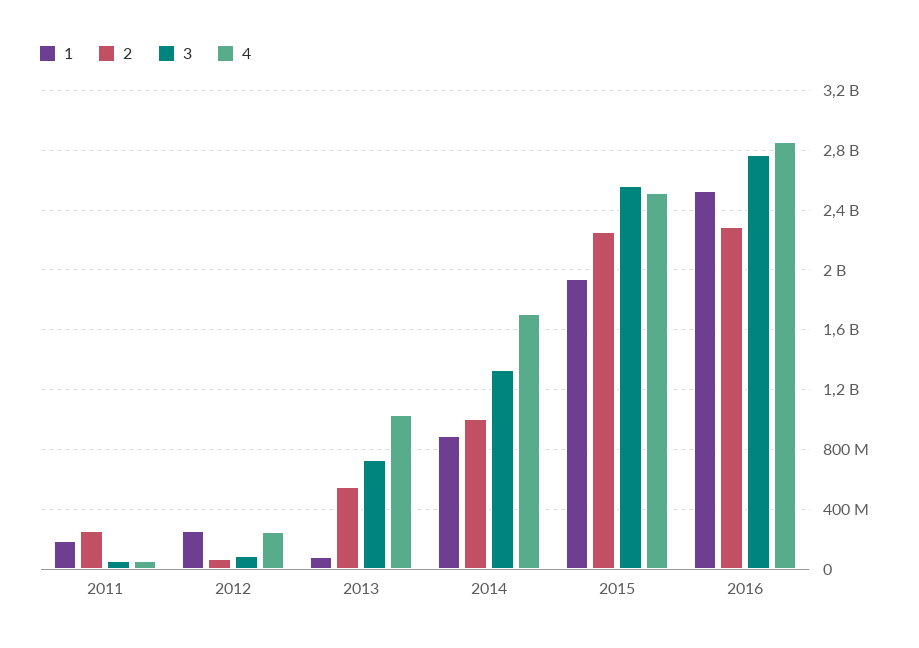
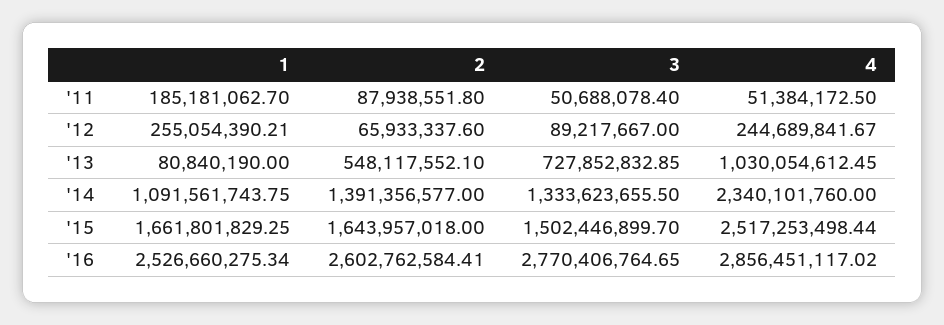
  {
    "1": {
      "2011": 185181062.7,
      "2012": 255054390.21,
      "2013": 80840190,
-     "2014": 900000000,
+     "2014": 1091561743.75,
-     "2015": 1950000000,
+     "2015": 1661801829.25,
      "2016": 2526660275.34
    },
    "2": {
-     "2011": 250000000,
+     "2011": 87938551.8,
      "2012": 65933337.6,
      "2013": 548117552.1,
-     "2014": 1000000000,
+     "2014": 1391356577,
-     "2015": 2250000000,
+     "2015": 1643957018,
-     "2016": 2300000000
+     "2016": 2602762584.41
    },
    "3": {
      "2011": 50688078.4,
      "2012": 89217667,
      "2013": 727852832.85,
      "2014": 1333623655.5,
-     "2015": 2550000000,
+     "2015": 1502446899.7,
      "2016": 2770406764.65
    },
    "4": {
      "2011": 51384172.5,
      "2012": 244689841.67,
      "2013": 1030054612.45,
-     "2014": 1700000000,
+     "2014": 2340101760,
      "2015": 2517253498.44,
      "2016": 2856451117.02
    }
  }

